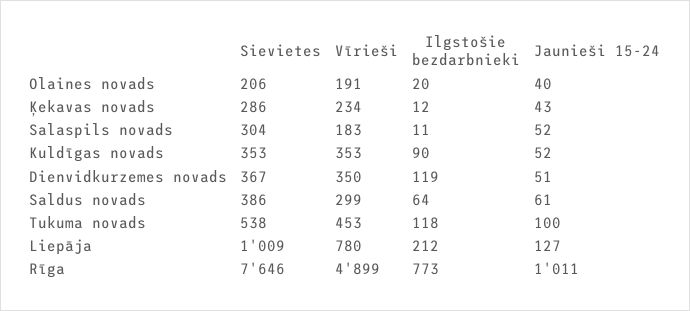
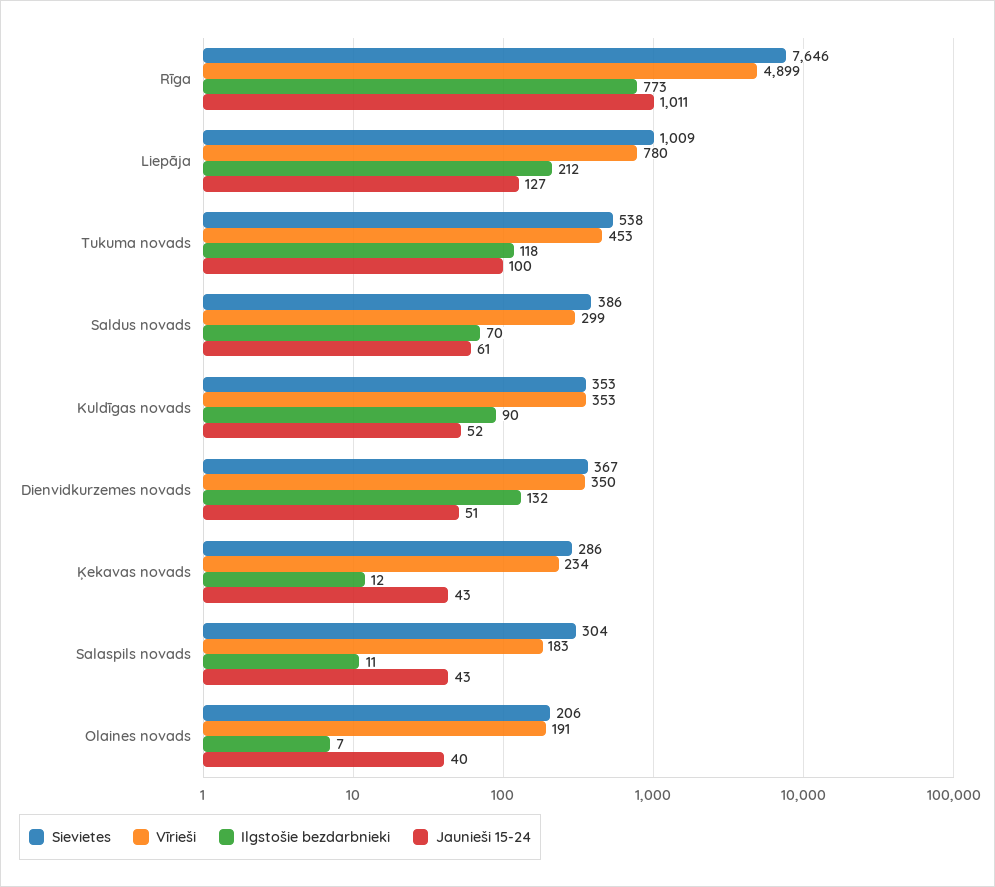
  {
    "Sievietes": {
      "Olaines novads": 206,
      "Ķekavas novads": 286,
      "Salaspils novads": 304,
      "Kuldīgas novads": 353,
      "Dienvidkurzemes novads": 367,
      "Saldus novads": 386,
      "Tukuma novads": 538,
      "Liepāja": 1009,
      "Rīga": 7646
    },
    "Vīrieši": {
      "Olaines novads": 191,
      "Ķekavas novads": 234,
      "Salaspils novads": 183,
      "Kuldīgas novads": 353,
      "Dienvidkurzemes novads": 350,
      "Saldus novads": 299,
      "Tukuma novads": 453,
      "Liepāja": 780,
      "Rīga": 4899
    },
    "Ilgstošie bezdarbnieki": {
-     "Olaines novads": 20,
+     "Olaines novads": 7,
      "Ķekavas novads": 12,
      "Salaspils novads": 11,
      "Kuldīgas novads": 90,
-     "Dienvidkurzemes novads": 119,
+     "Dienvidkurzemes novads": 132,
-     "Saldus novads": 64,
+     "Saldus novads": 70,
      "Tukuma novads": 118,
      "Liepāja": 212,
      "Rīga": 773
    },
    "Jaunieši 15-24": {
      "Olaines novads": 40,
      "Ķekavas novads": 43,
-     "Salaspils novads": 52,
+     "Salaspils novads": 43,
      "Kuldīgas novads": 52,
      "Dienvidkurzemes novads": 51,
      "Saldus novads": 61,
      "Tukuma novads": 100,
      "Liepāja": 127,
      "Rīga": 1011
    }
  }

